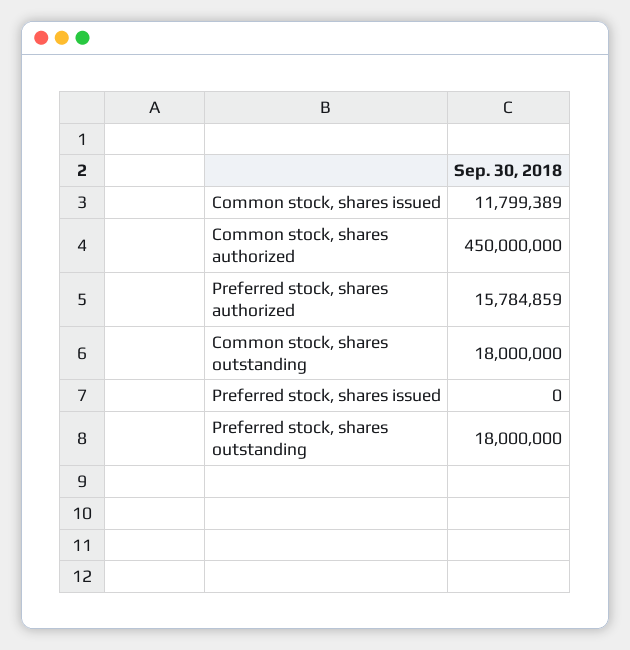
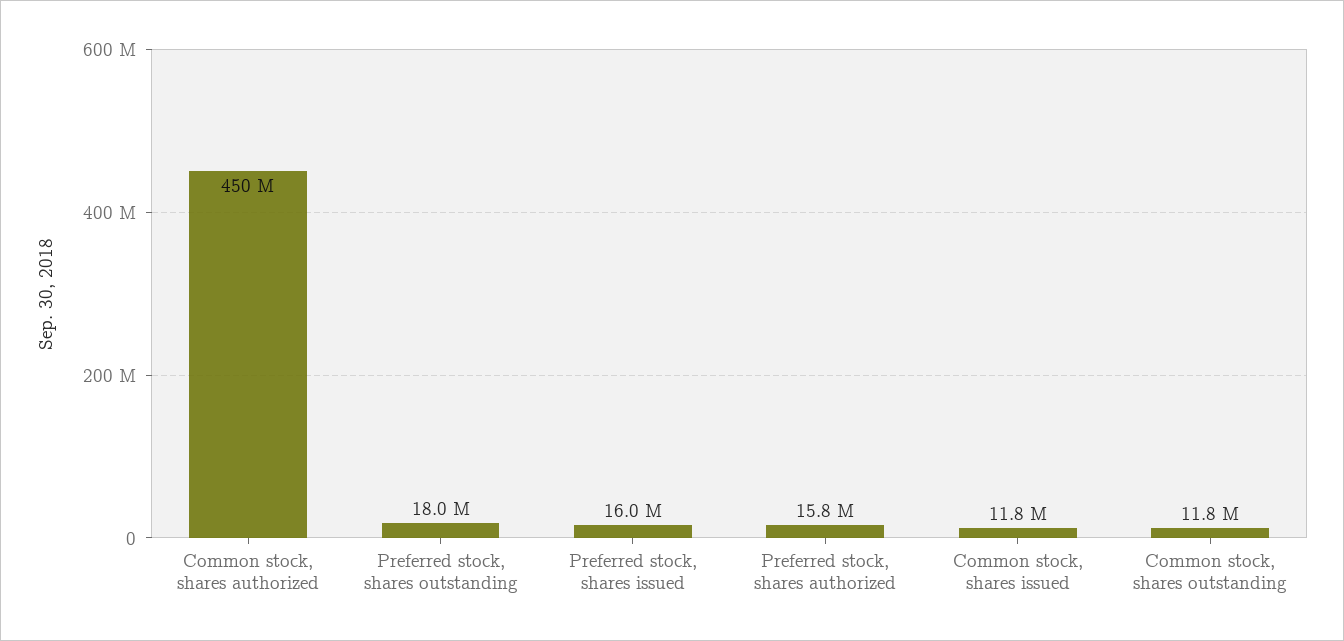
  {
    "Common stock, shares issued": 11799389,
    "Common stock, shares authorized": 450000000,
    "Preferred stock, shares authorized": 15784859,
-   "Common stock, shares outstanding": 18000000,
+   "Common stock, shares outstanding": 11800000,
-   "Preferred stock, shares issued": 0,
+   "Preferred stock, shares issued": 16000000,
    "Preferred stock, shares outstanding": 18000000
  }

